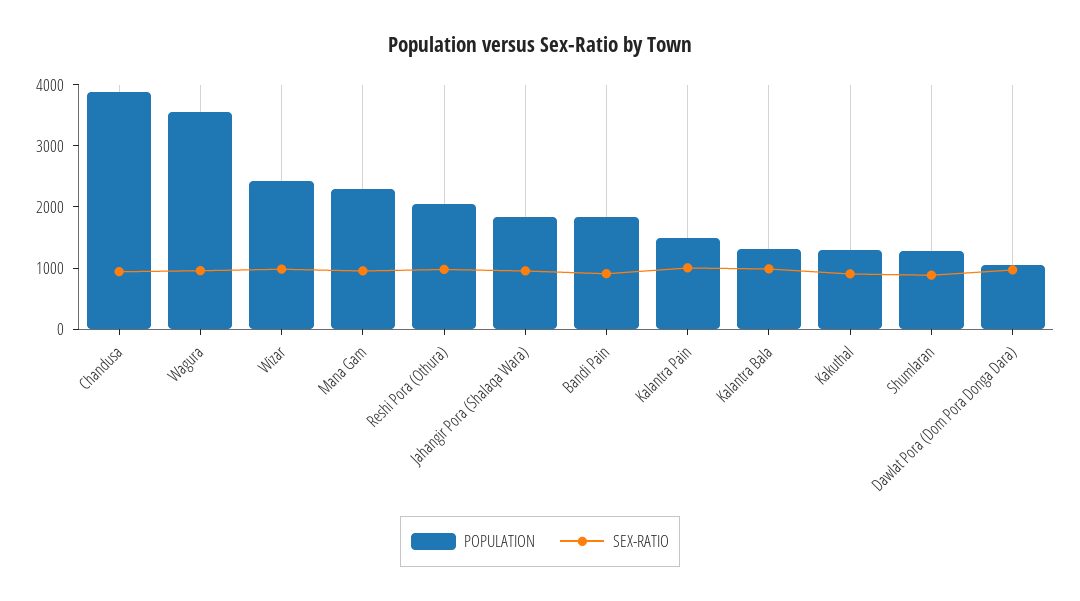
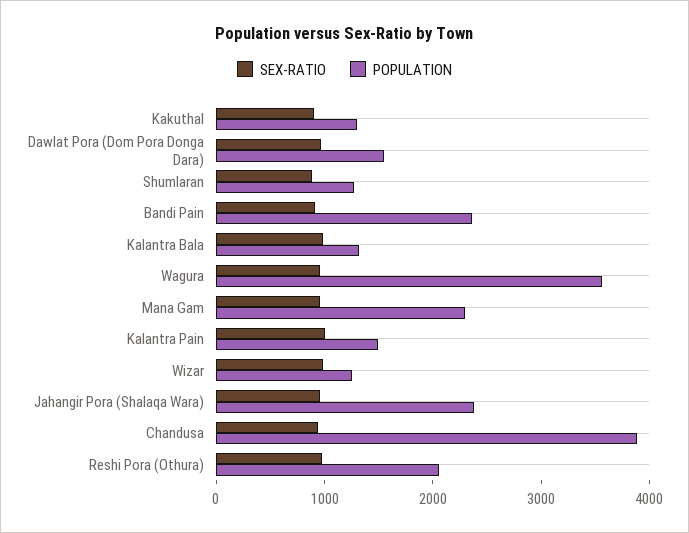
  {
    "POPULATION": {
      "Chandusa": 3800,
      "Wagura": 3600,
-     "Wizar": 2400,
+     "Wizar": 1200,
      "Mana Gam": 2200,
      "Reshi Pora (Othura)": 2000,
-     "Jahangir Pora (Shalaqa Wara)": 1800,
+     "Jahangir Pora (Shalaqa Wara)": 2400,
-     "Bandi Pain": 1800,
+     "Bandi Pain": 2400,
      "Kalantra Pain": 1400,
      "Kalantra Bala": 1400,
      "Kakuthal": 1400,
      "Shumlaran": 1200,
-     "Dawlat Pora (Dom Pora Donga Dara)": 1000
+     "Dawlat Pora (Dom Pora Donga Dara)": 1600
    },
    "SEX-RATIO": {
      "Chandusa": 1000,
      "Wagura": 1000,
      "Wizar": 1000,
      "Mana Gam": 1000,
      "Reshi Pora (Othura)": 1000,
      "Jahangir Pora (Shalaqa Wara)": 1000,
      "Bandi Pain": 1000,
      "Kalantra Pain": 1000,
      "Kalantra Bala": 1000,
      "Kakuthal": 1000,
      "Shumlaran": 800,
      "Dawlat Pora (Dom Pora Donga Dara)": 1000
    }
  }

